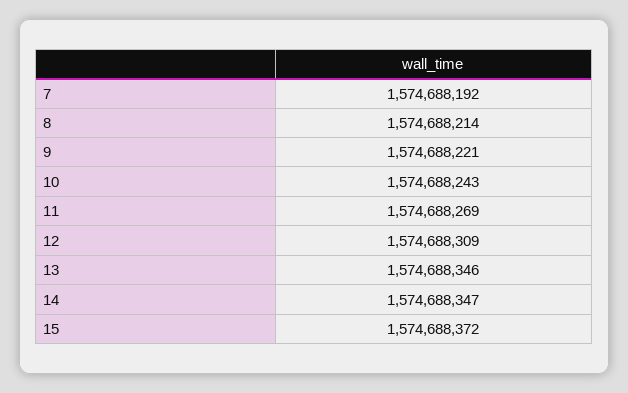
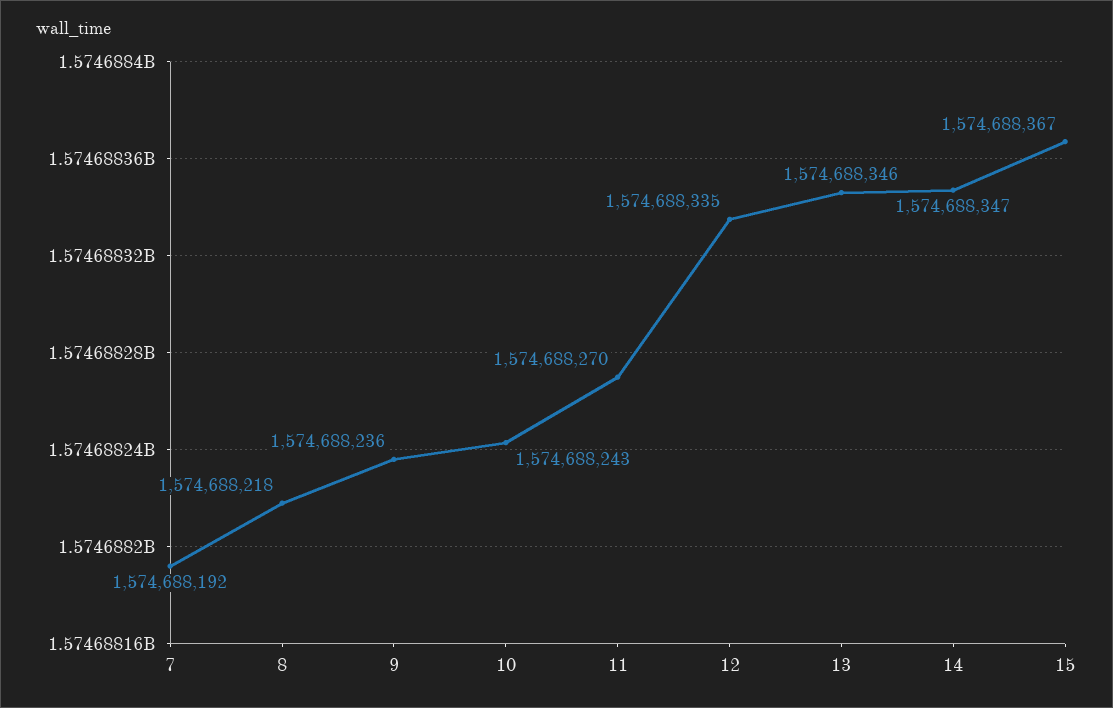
  {
    "7": 1574688192,
-   "8": 1574688214,
+   "8": 1574688218,
-   "9": 1574688221,
+   "9": 1574688236,
    "10": 1574688243,
-   "11": 1574688269,
+   "11": 1574688270,
-   "12": 1574688309,
+   "12": 1574688335,
    "13": 1574688346,
    "14": 1574688347,
-   "15": 1574688372
+   "15": 1574688367
  }

